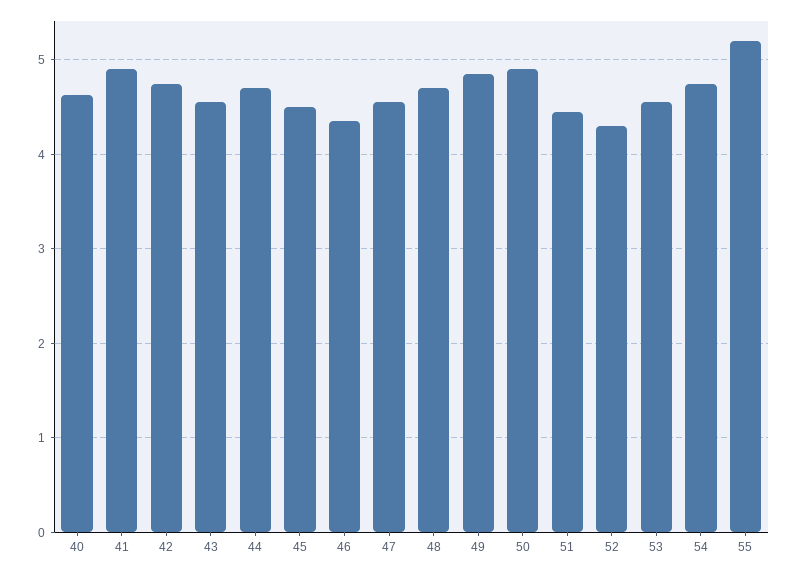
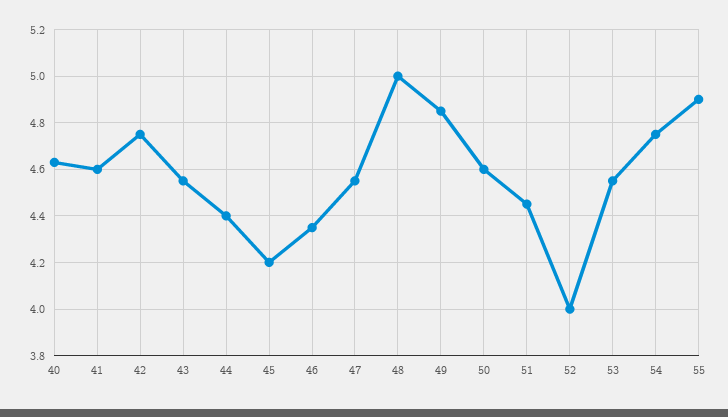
  {
    "40": 4.65,
-   "41": 4.9,
+   "41": 4.6,
    "42": 4.75,
    "43": 4.55,
-   "44": 4.7,
+   "44": 4.4,
-   "45": 4.5,
+   "45": 4.2,
    "46": 4.35,
    "47": 4.55,
-   "48": 4.7,
+   "48": 5,
    "49": 4.85,
-   "50": 4.9,
+   "50": 4.6,
    "51": 4.45,
-   "52": 4.3,
+   "52": 4,
    "53": 4.55,
    "54": 4.75,
-   "55": 5.2
+   "55": 4.9
  }

